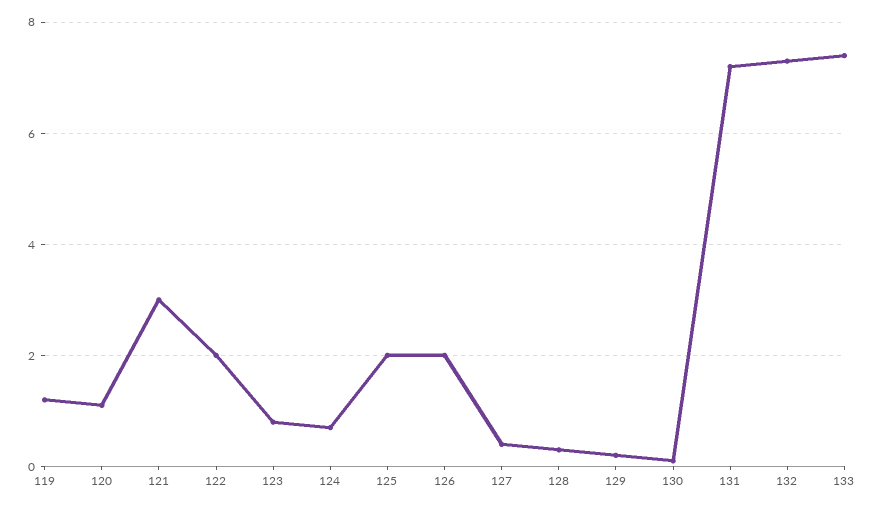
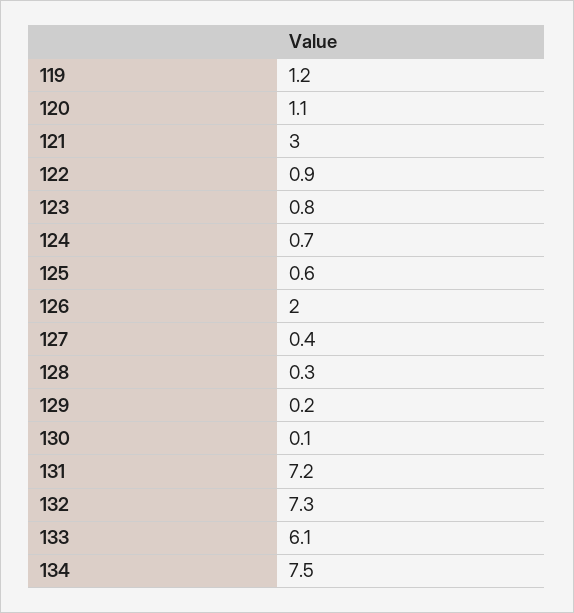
  {
    "119": 1.2,
    "120": 1.1,
    "121": 3,
-   "122": 2,
+   "122": 0.9,
    "123": 0.8,
    "124": 0.7,
-   "125": 2,
+   "125": 0.6,
    "126": 2,
    "127": 0.4,
    "128": 0.3,
    "129": 0.2,
    "130": 0.1,
    "131": 7.2,
    "132": 7.3,
-   "133": 7.5
+   "133": 6.1,
+   "134": 7.5
  }

